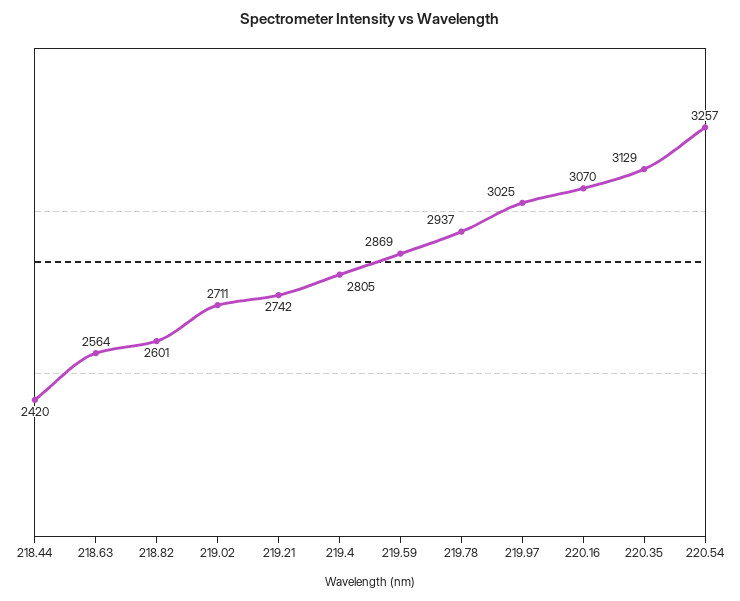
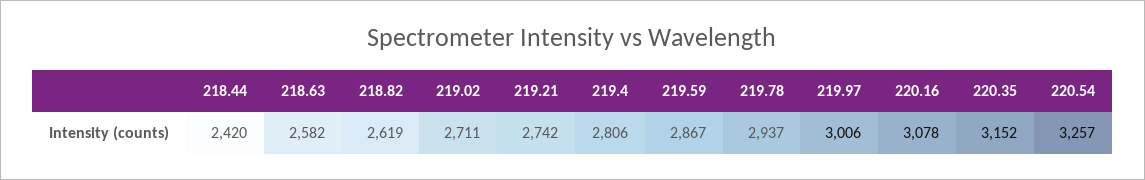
  {
    "218.44": 2420,
-   "218.63": 2564,
+   "218.63": 2582,
-   "218.82": 2601,
+   "218.82": 2619,
    "219.02": 2711,
    "219.21": 2742,
-   "219.4": 2805,
+   "219.4": 2806,
-   "219.59": 2869,
+   "219.59": 2867,
    "219.78": 2937,
-   "219.97": 3025,
+   "219.97": 3006,
-   "220.16": 3070,
+   "220.16": 3078,
-   "220.35": 3129,
+   "220.35": 3152,
    "220.54": 3257
  }

